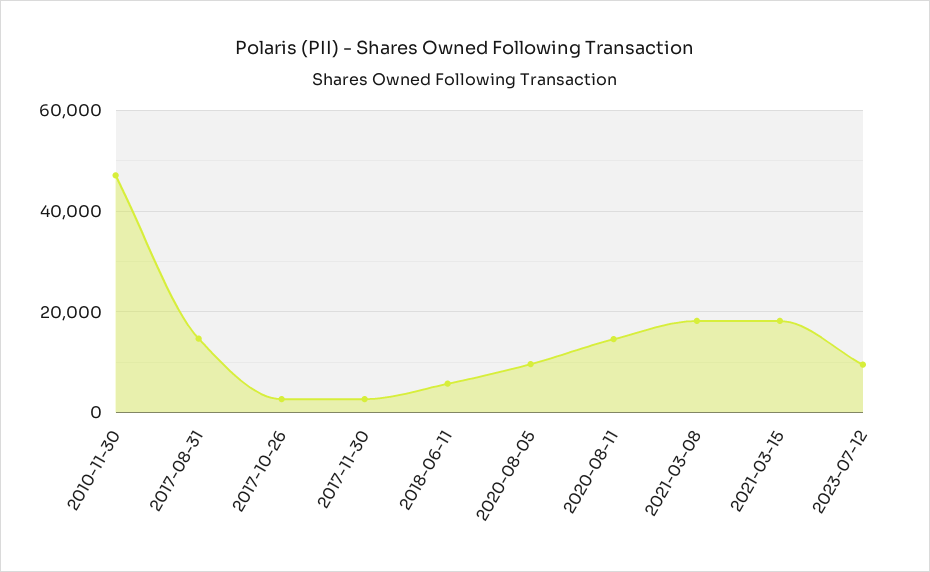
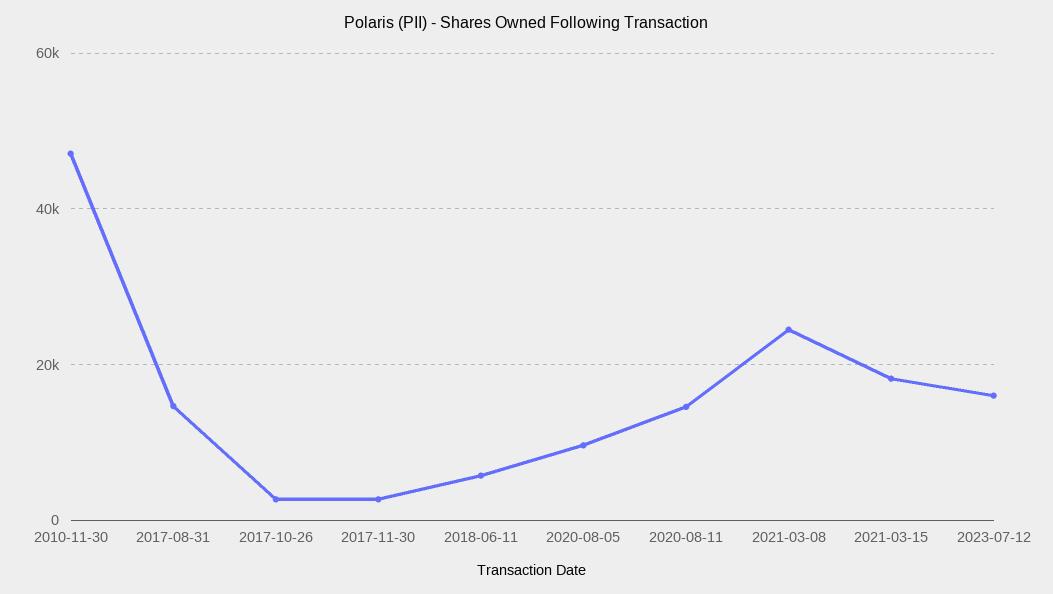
  {
    "2010-11-30": 48000,
    "2017-08-31": 14000,
    "2017-10-26": 2000,
    "2017-11-30": 2000,
    "2018-06-11": 6000,
    "2020-08-05": 10000,
    "2020-08-11": 14000,
-   "2021-03-08": 18000,
+   "2021-03-08": 24000,
    "2021-03-15": 18000,
-   "2023-07-12": 10000
+   "2023-07-12": 16000
  }

